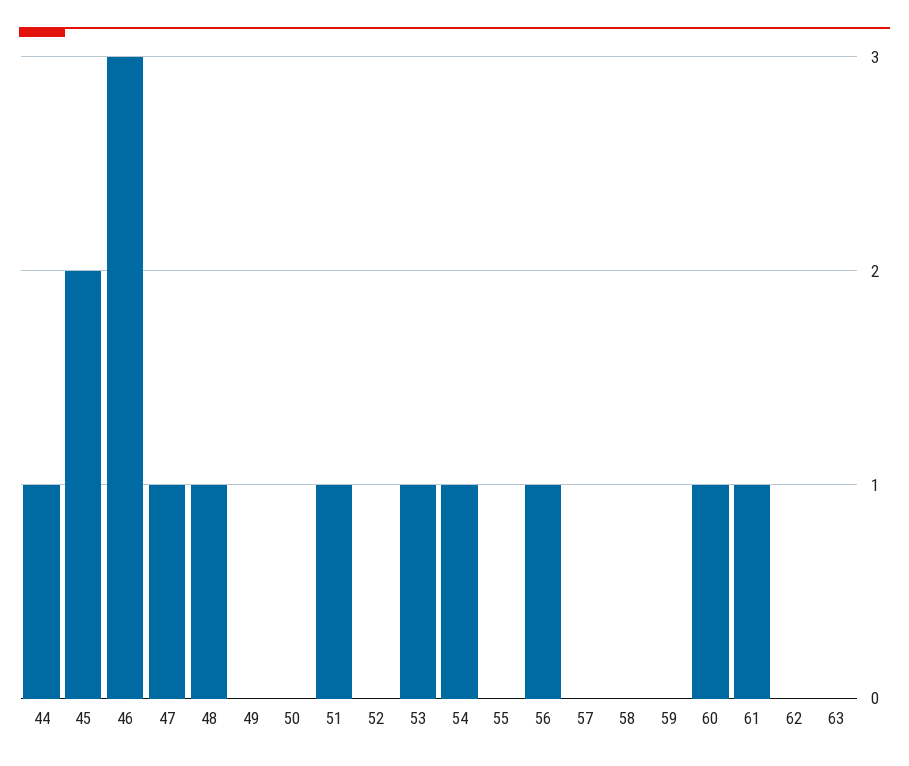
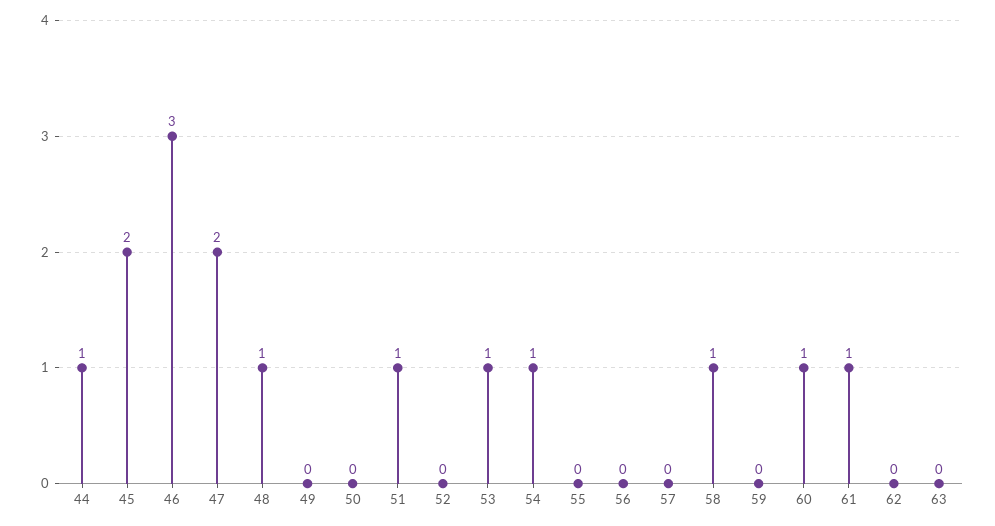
  {
    "44": 1,
    "45": 2,
    "46": 3,
-   "47": 1,
+   "47": 2,
    "48": 1,
    "49": 0,
    "50": 0,
    "51": 1,
    "52": 0,
    "53": 1,
    "54": 1,
    "55": 0,
-   "56": 1,
+   "56": 0,
    "57": 0,
-   "58": 0,
+   "58": 1,
    "59": 0,
    "60": 1,
    "61": 1,
    "62": 0,
    "63": 0
  }

